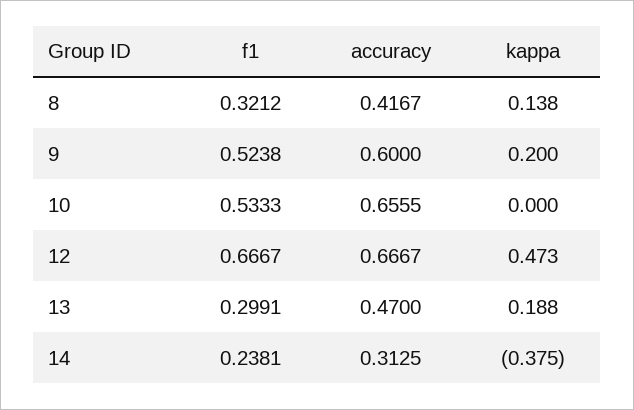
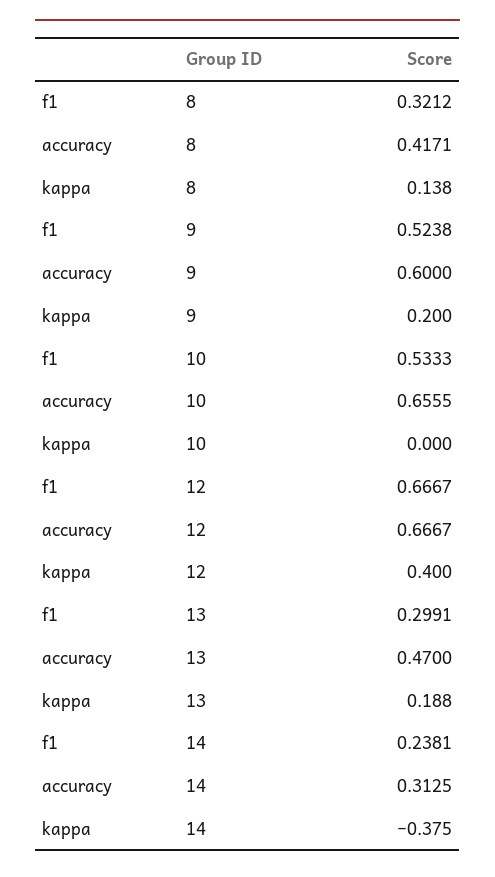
  {
    "f1": {
      "8": 0.3212,
      "9": 0.5238,
      "10": 0.5333,
      "12": 0.6667,
      "13": 0.2991,
      "14": 0.2381
    },
    "accuracy": {
-     "8": 0.4167,
+     "8": 0.4171,
      "9": 0.6,
      "10": 0.6555,
      "12": 0.6667,
      "13": 0.47,
      "14": 0.3125
    },
    "kappa": {
      "8": 0.138,
      "9": 0.2,
      "10": 0,
-     "12": 0.473,
+     "12": 0.4,
      "13": 0.188,
      "14": -0.375
    }
  }

